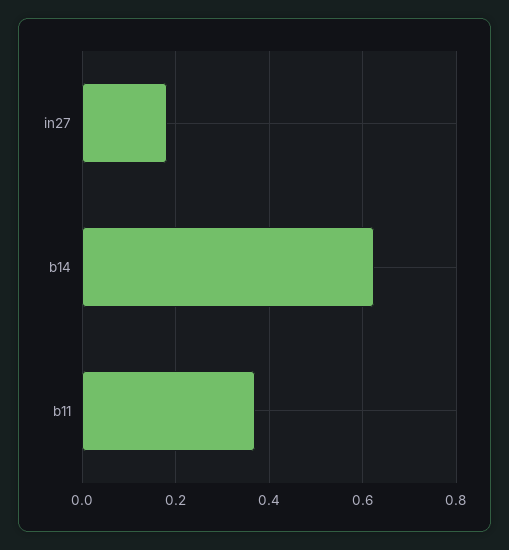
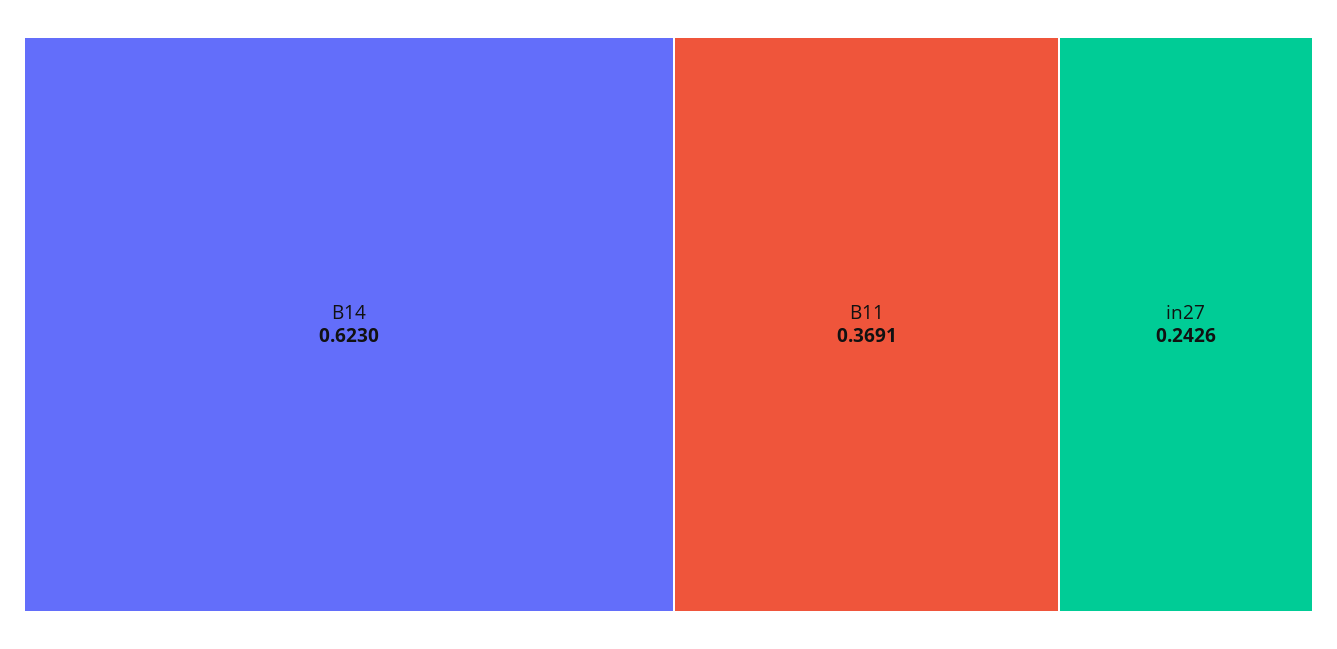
  {
-   "in27": 0.18,
+   "in27": 0.2426,
    "b14": 0.623,
    "b11": 0.3691
  }

